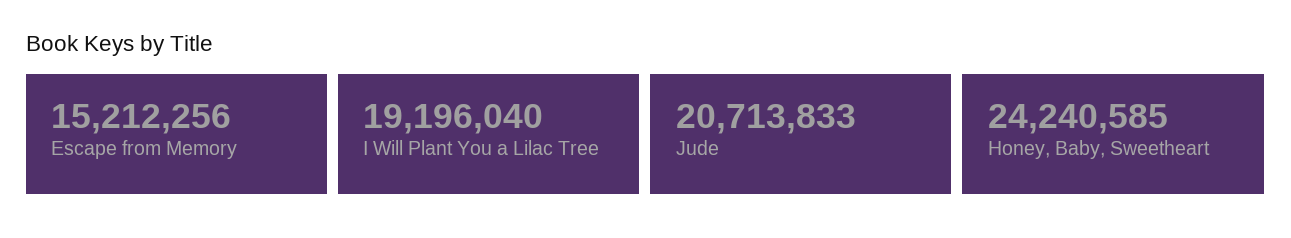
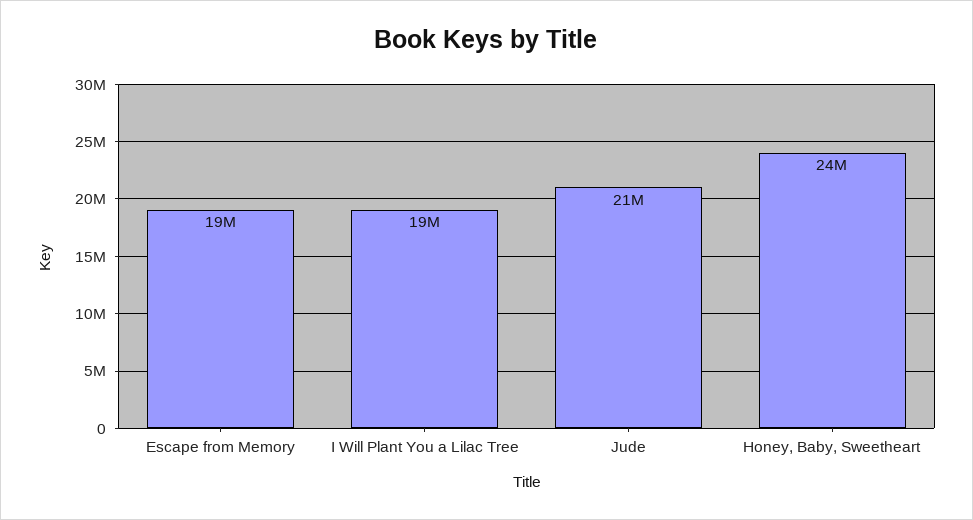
  {
-   "Escape from Memory": 15212256,
+   "Escape from Memory": 19000000,
    "I Will Plant You a Lilac Tree": 19196040,
    "Jude": 20713833,
    "Honey, Baby, Sweetheart": 24240585
  }

